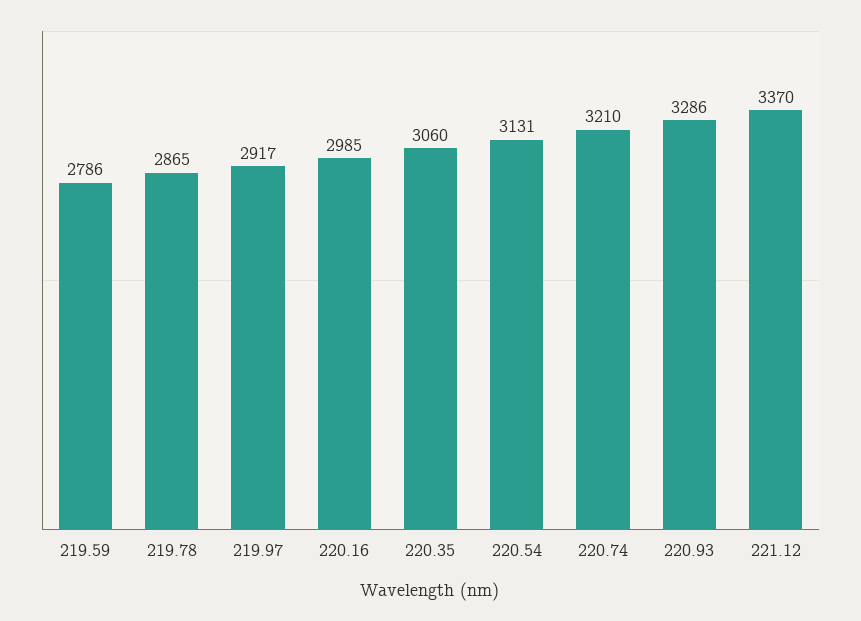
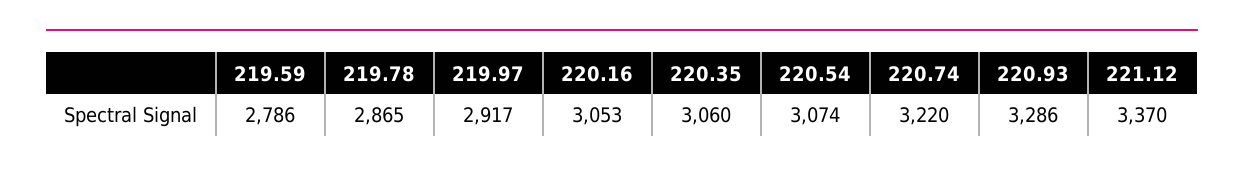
  {
    "219.59": 2786,
    "219.78": 2865,
    "219.97": 2917,
-   "220.16": 2985,
+   "220.16": 3053,
    "220.35": 3060,
-   "220.54": 3131,
+   "220.54": 3074,
-   "220.74": 3210,
+   "220.74": 3220,
    "220.93": 3286,
    "221.12": 3370
  }

